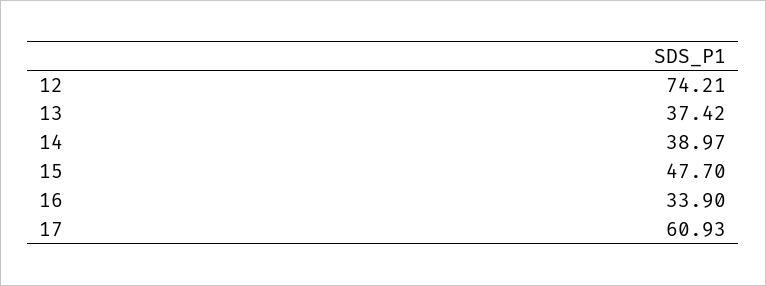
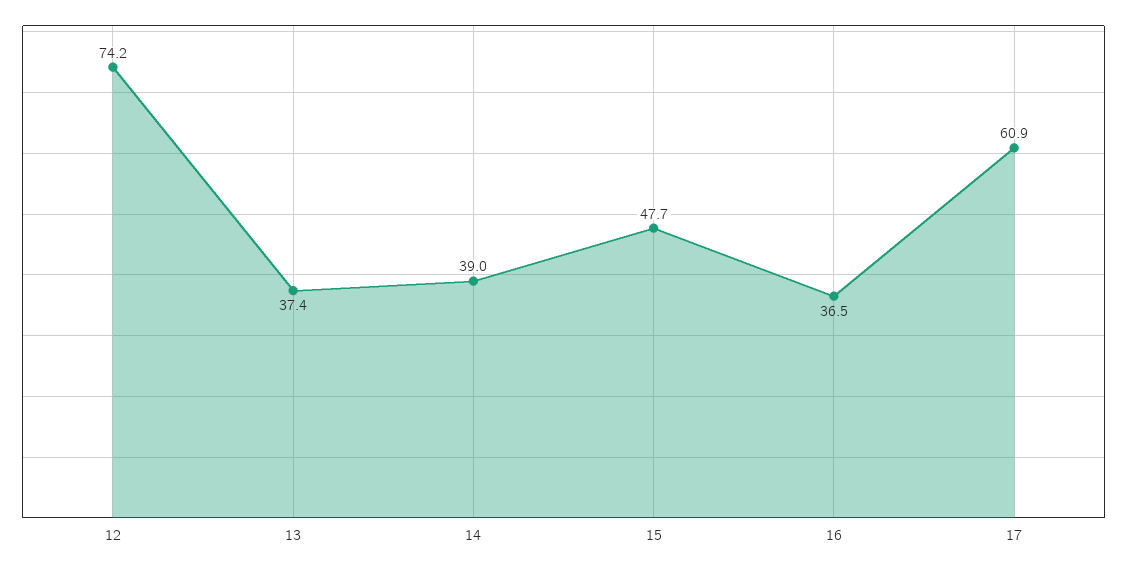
  {
    "12": 74.21,
    "13": 37.42,
    "14": 38.97,
    "15": 47.7,
-   "16": 33.9,
+   "16": 36.5,
    "17": 60.93
  }

